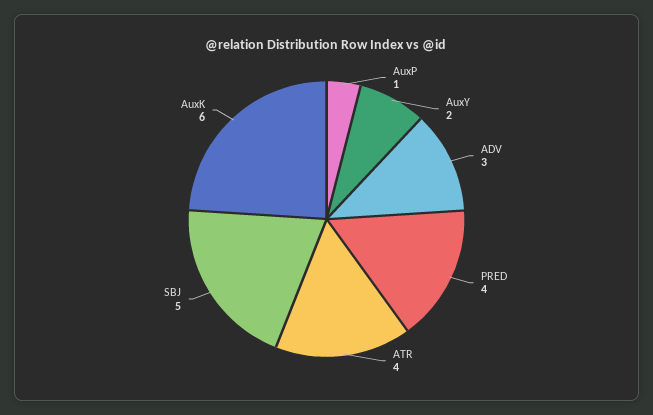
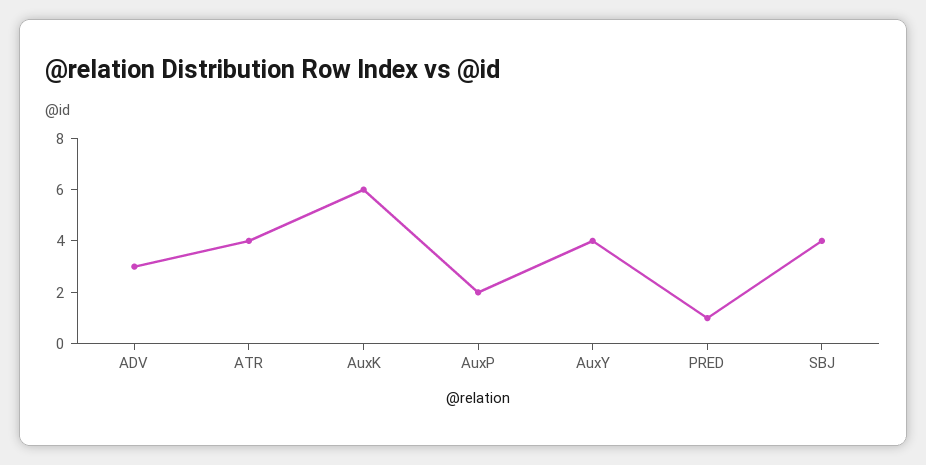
  {
-   "AuxP": 1,
+   "AuxP": 2,
-   "AuxY": 2,
+   "AuxY": 4,
    "ADV": 3,
-   "PRED": 4,
+   "PRED": 1,
    "ATR": 4,
-   "SBJ": 5,
+   "SBJ": 4,
    "AuxK": 6
  }

